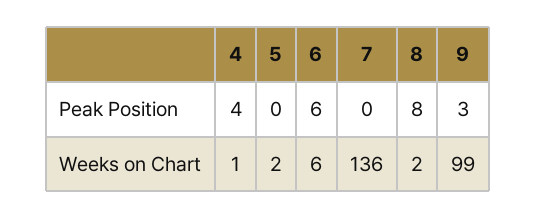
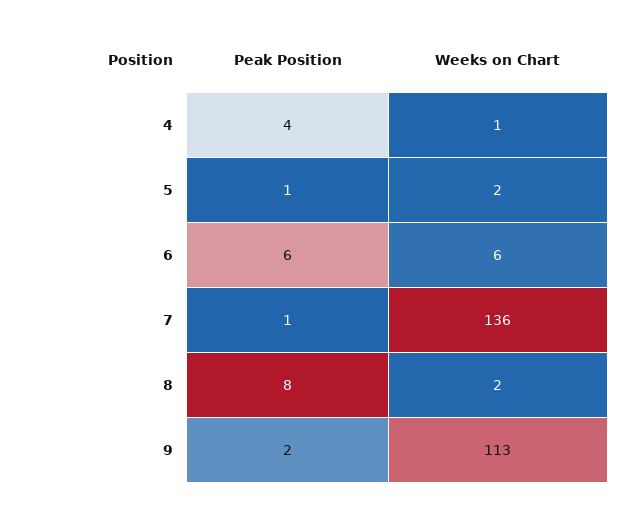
  {
    "4": {
      "Peak Position": 4,
      "Weeks on Chart": 1
    },
    "5": {
-     "Peak Position": 0,
+     "Peak Position": 1,
      "Weeks on Chart": 2
    },
    "6": {
      "Peak Position": 6,
      "Weeks on Chart": 6
    },
    "7": {
-     "Peak Position": 0,
+     "Peak Position": 1,
      "Weeks on Chart": 136
    },
    "8": {
      "Peak Position": 8,
      "Weeks on Chart": 2
    },
    "9": {
-     "Peak Position": 3,
+     "Peak Position": 2,
-     "Weeks on Chart": 99
+     "Weeks on Chart": 113
    }
  }

